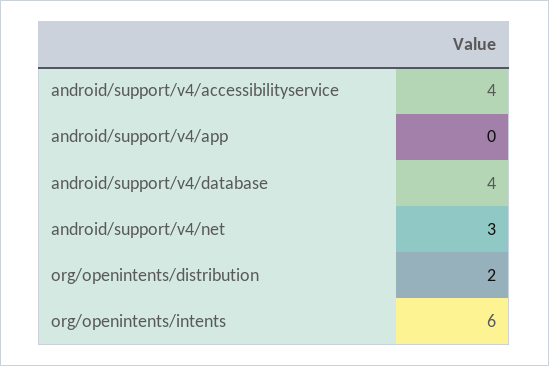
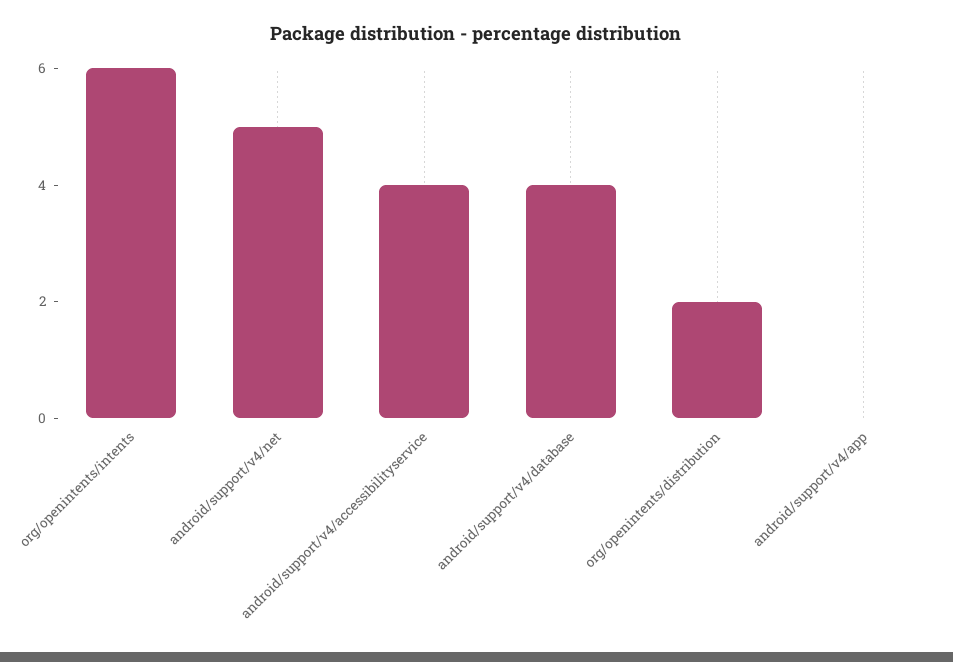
  {
    "android/support/v4/accessibilityservice": 4,
    "android/support/v4/app": 0,
    "android/support/v4/database": 4,
-   "android/support/v4/net": 3,
+   "android/support/v4/net": 5,
    "org/openintents/distribution": 2,
    "org/openintents/intents": 6
  }

